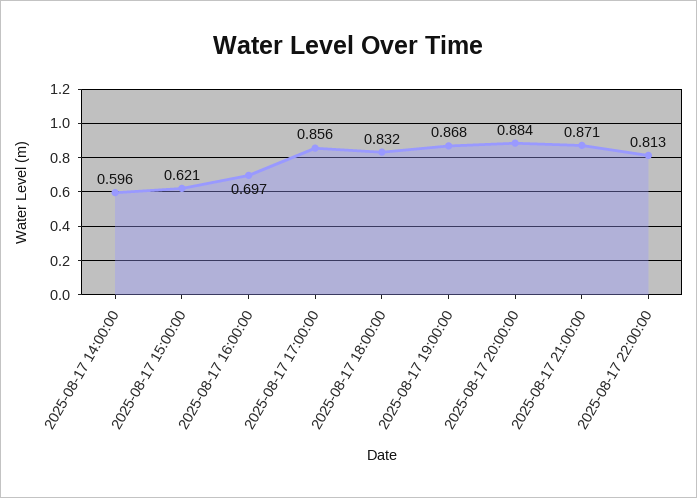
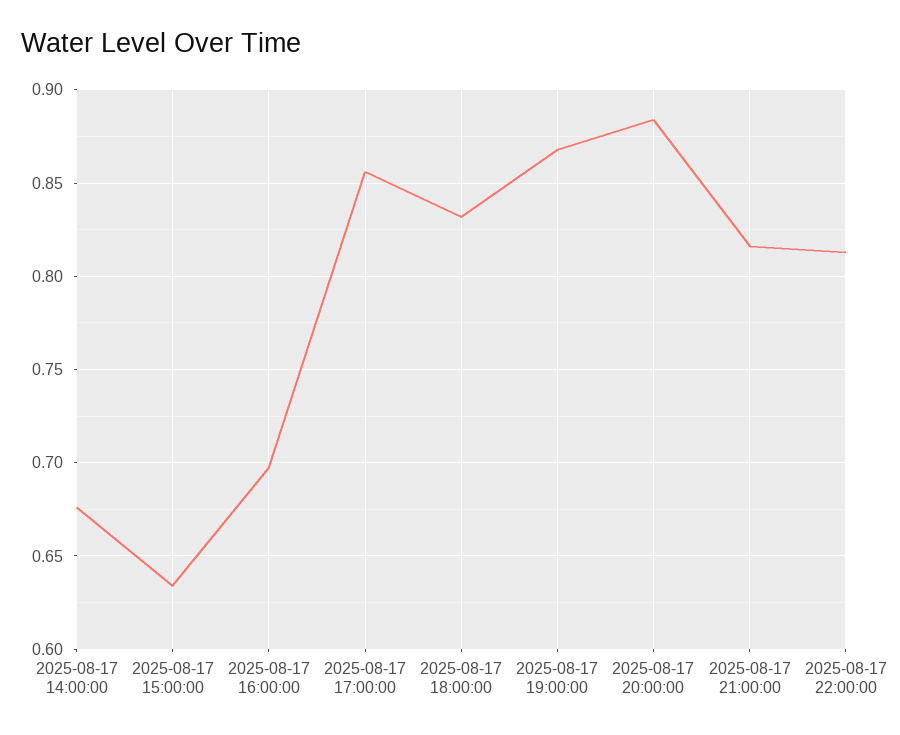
  {
-   "2025-08-17 14:00:00": 0.596,
+   "2025-08-17 14:00:00": 0.675,
-   "2025-08-17 15:00:00": 0.621,
+   "2025-08-17 15:00:00": 0.635,
    "2025-08-17 16:00:00": 0.697,
    "2025-08-17 17:00:00": 0.856,
    "2025-08-17 18:00:00": 0.832,
    "2025-08-17 19:00:00": 0.868,
    "2025-08-17 20:00:00": 0.884,
-   "2025-08-17 21:00:00": 0.871,
+   "2025-08-17 21:00:00": 0.815,
    "2025-08-17 22:00:00": 0.813
  }

